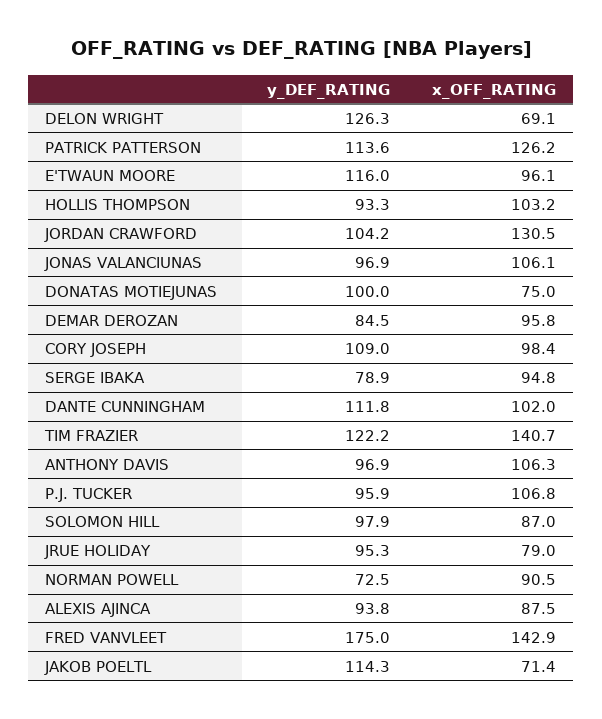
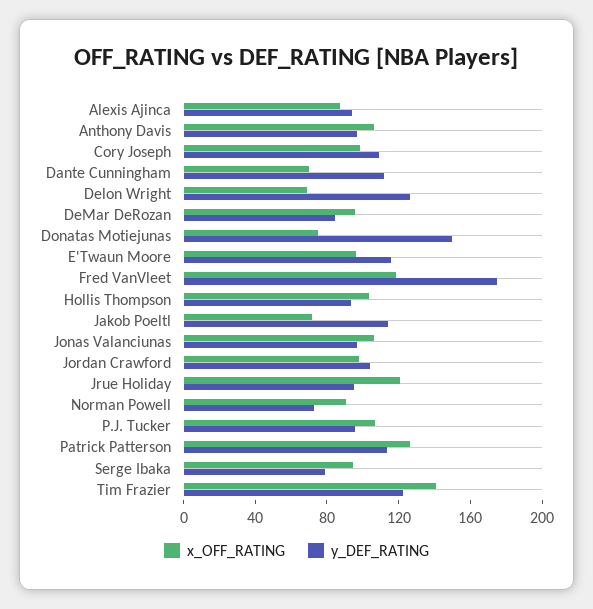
  {
    "y_DEF_RATING": {
      "DELON WRIGHT": 126.3,
      "PATRICK PATTERSON": 113.6,
      "E'TWAUN MOORE": 116,
      "HOLLIS THOMPSON": 93.3,
      "JORDAN CRAWFORD": 104.2,
      "JONAS VALANCIUNAS": 96.9,
-     "DONATAS MOTIEJUNAS": 100,
+     "DONATAS MOTIEJUNAS": 150,
      "DEMAR DEROZAN": 84.5,
      "CORY JOSEPH": 109,
      "SERGE IBAKA": 78.9,
      "DANTE CUNNINGHAM": 111.8,
      "TIM FRAZIER": 122.2,
      "ANTHONY DAVIS": 96.9,
      "P.J. TUCKER": 95.9,
-     "SOLOMON HILL": 97.9,
      "JRUE HOLIDAY": 95.3,
      "NORMAN POWELL": 72.5,
      "ALEXIS AJINCA": 93.8,
      "FRED VANVLEET": 175,
      "JAKOB POELTL": 114.3
    },
    "x_OFF_RATING": {
      "DELON WRIGHT": 69.1,
      "PATRICK PATTERSON": 126.2,
      "E'TWAUN MOORE": 96.1,
      "HOLLIS THOMPSON": 103.2,
-     "JORDAN CRAWFORD": 130.5,
+     "JORDAN CRAWFORD": 100,
      "JONAS VALANCIUNAS": 106.1,
      "DONATAS MOTIEJUNAS": 75,
      "DEMAR DEROZAN": 95.8,
      "CORY JOSEPH": 98.4,
      "SERGE IBAKA": 94.8,
-     "DANTE CUNNINGHAM": 102,
+     "DANTE CUNNINGHAM": 70,
      "TIM FRAZIER": 140.7,
      "ANTHONY DAVIS": 106.3,
      "P.J. TUCKER": 106.8,
-     "SOLOMON HILL": 87,
-     "JRUE HOLIDAY": 79,
+     "JRUE HOLIDAY": 120,
      "NORMAN POWELL": 90.5,
      "ALEXIS AJINCA": 87.5,
-     "FRED VANVLEET": 142.9,
+     "FRED VANVLEET": 120,
      "JAKOB POELTL": 71.4
    }
  }

